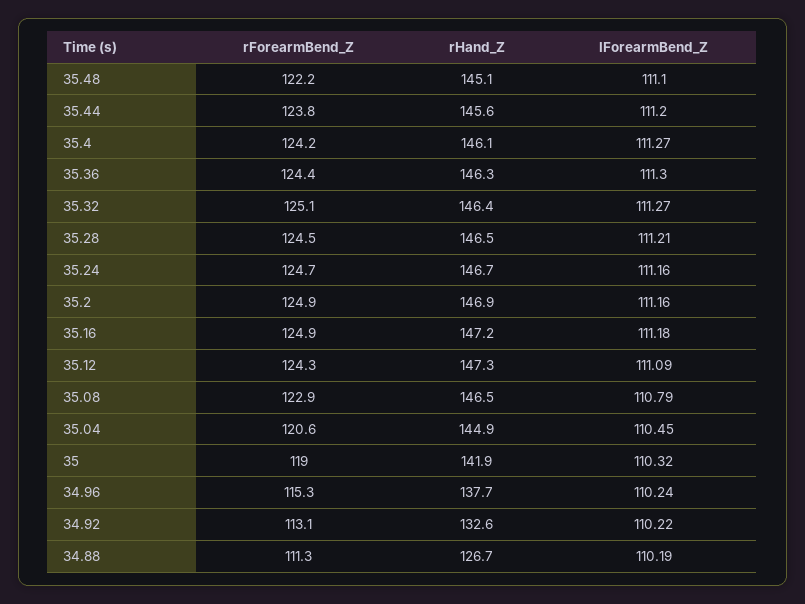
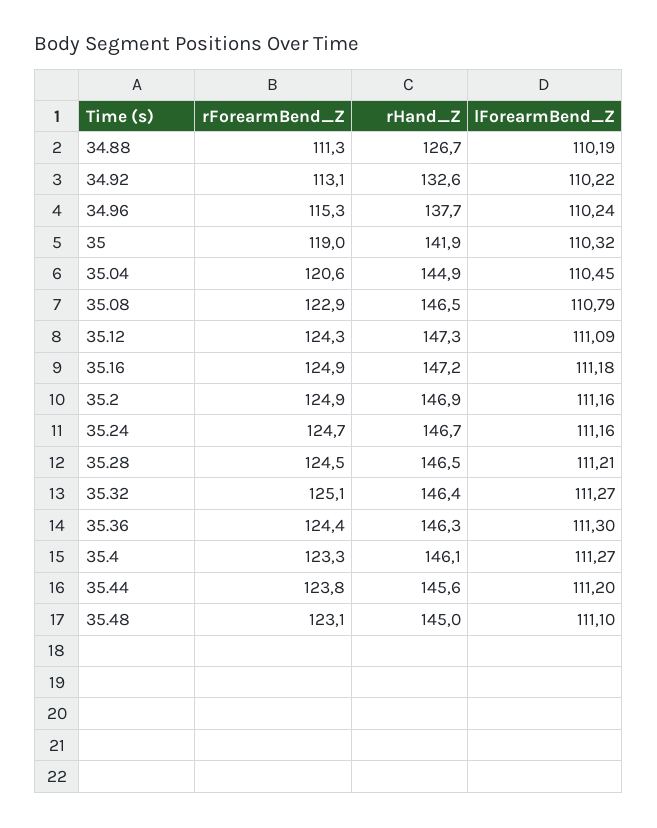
  {
    "rForearmBend_Z": {
-     "35.48": 122.2,
+     "35.48": 123.1,
      "35.44": 123.8,
-     "35.4": 124.2,
+     "35.4": 123.3,
      "35.36": 124.4,
      "35.32": 125.1,
      "35.28": 124.5,
      "35.24": 124.7,
      "35.2": 124.9,
      "35.16": 124.9,
      "35.12": 124.3,
      "35.08": 122.9,
      "35.04": 120.6,
      "35": 119,
      "34.96": 115.3,
      "34.92": 113.1,
      "34.88": 111.3
    },
    "rHand_Z": {
-     "35.48": 145.1,
+     "35.48": 145,
      "35.44": 145.6,
      "35.4": 146.1,
      "35.36": 146.3,
      "35.32": 146.4,
      "35.28": 146.5,
      "35.24": 146.7,
      "35.2": 146.9,
      "35.16": 147.2,
      "35.12": 147.3,
      "35.08": 146.5,
      "35.04": 144.9,
      "35": 141.9,
      "34.96": 137.7,
      "34.92": 132.6,
      "34.88": 126.7
    },
    "lForearmBend_Z": {
      "35.48": 111.1,
      "35.44": 111.2,
      "35.4": 111.27,
      "35.36": 111.3,
      "35.32": 111.27,
      "35.28": 111.21,
      "35.24": 111.16,
      "35.2": 111.16,
      "35.16": 111.18,
      "35.12": 111.09,
      "35.08": 110.79,
      "35.04": 110.45,
      "35": 110.32,
      "34.96": 110.24,
      "34.92": 110.22,
      "34.88": 110.19
    }
  }

